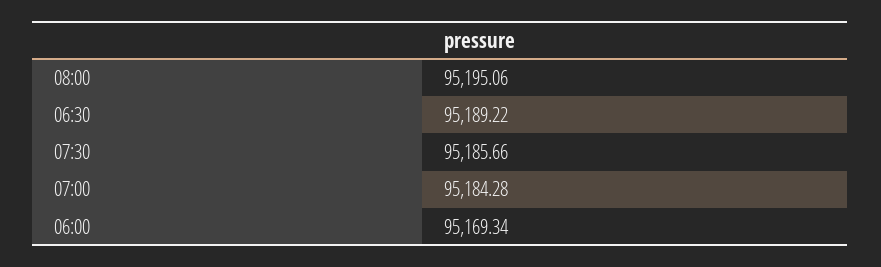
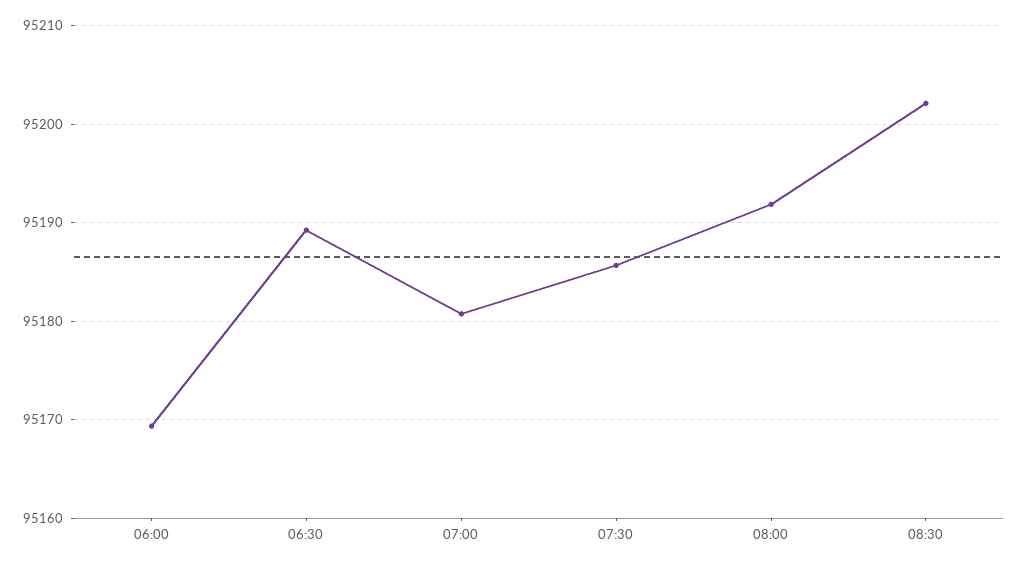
  {
-   "08:00": 95195.06,
+   "08:00": 95192,
    "06:30": 95189.22,
    "07:30": 95185.66,
-   "07:00": 95184.28,
+   "07:00": 95181,
-   "06:00": 95169.34
+   "06:00": 95169.34,
+   "08:30": 95202
  }

